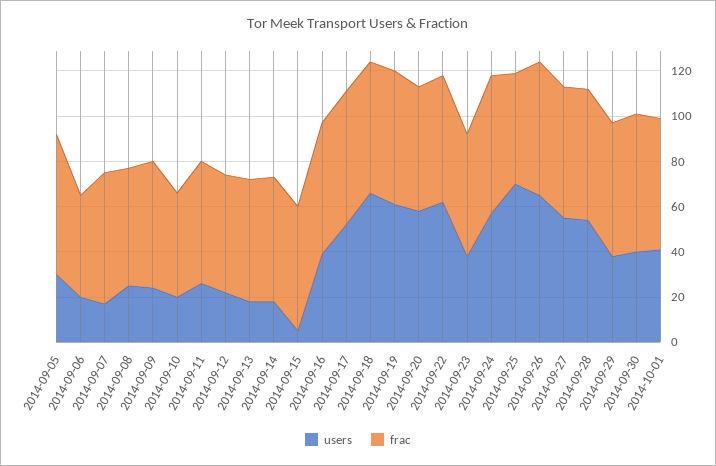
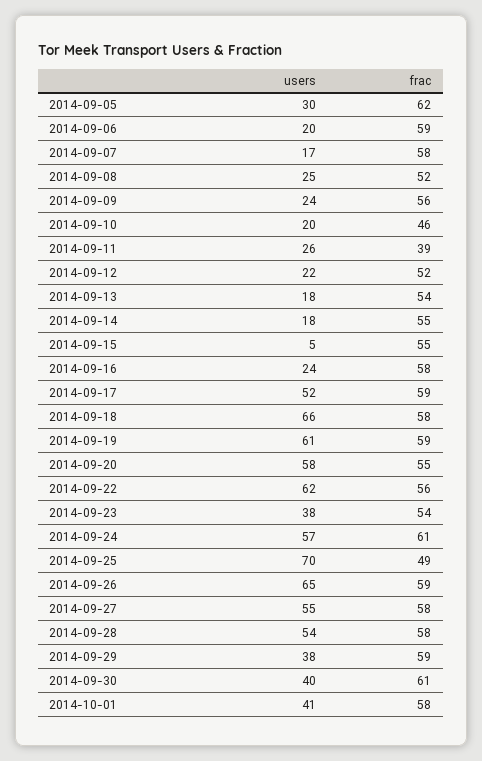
  {
    "users": {
      "2014-09-05": 30,
      "2014-09-06": 20,
      "2014-09-07": 17,
      "2014-09-08": 25,
      "2014-09-09": 24,
      "2014-09-10": 20,
      "2014-09-11": 26,
      "2014-09-12": 22,
      "2014-09-13": 18,
      "2014-09-14": 18,
      "2014-09-15": 5,
-     "2014-09-16": 40,
+     "2014-09-16": 24,
      "2014-09-17": 52,
      "2014-09-18": 66,
      "2014-09-19": 61,
      "2014-09-20": 58,
      "2014-09-22": 62,
      "2014-09-23": 38,
      "2014-09-24": 57,
      "2014-09-25": 70,
      "2014-09-26": 65,
      "2014-09-27": 55,
      "2014-09-28": 54,
      "2014-09-29": 38,
      "2014-09-30": 40,
      "2014-10-01": 41
    },
    "frac": {
      "2014-09-05": 62,
-     "2014-09-06": 45,
+     "2014-09-06": 59,
      "2014-09-07": 58,
      "2014-09-08": 52,
      "2014-09-09": 56,
      "2014-09-10": 46,
-     "2014-09-11": 55,
+     "2014-09-11": 39,
      "2014-09-12": 52,
      "2014-09-13": 54,
      "2014-09-14": 55,
      "2014-09-15": 55,
      "2014-09-16": 58,
      "2014-09-17": 59,
      "2014-09-18": 58,
      "2014-09-19": 59,
      "2014-09-20": 55,
      "2014-09-22": 56,
      "2014-09-23": 54,
      "2014-09-24": 61,
      "2014-09-25": 49,
      "2014-09-26": 59,
      "2014-09-27": 58,
      "2014-09-28": 58,
      "2014-09-29": 59,
      "2014-09-30": 61,
      "2014-10-01": 58
    }
  }

